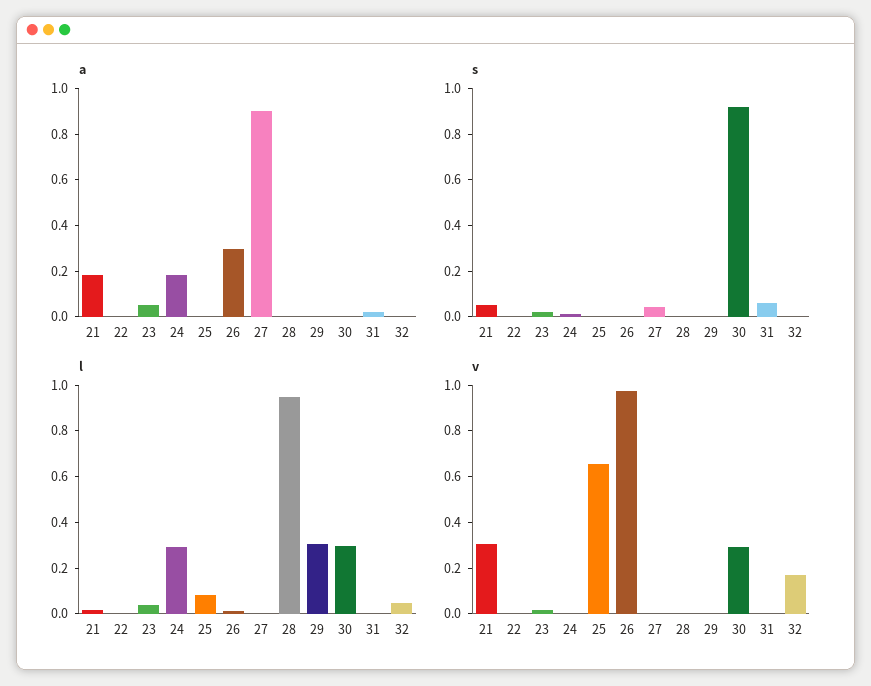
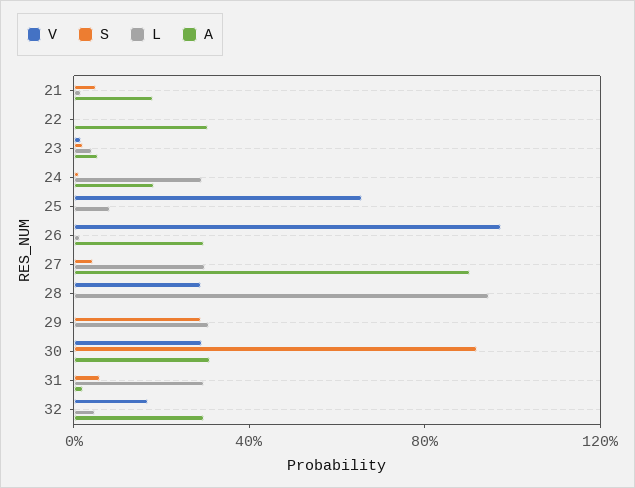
  {
    "a": {
      "21": 0.2,
-     "22": 0,
+     "22": 0.3,
      "23": 0.05,
      "24": 0.2,
      "25": 0,
      "26": 0.3,
      "27": 0.9,
      "28": 0,
      "29": 0,
-     "30": 0,
+     "30": 0.3,
      "31": 0,
-     "32": 0
+     "32": 0.3
    },
    "s": {
      "21": 0.05,
      "22": 0,
      "23": 0,
      "24": 0,
      "25": 0,
      "26": 0,
      "27": 0.05,
      "28": 0,
-     "29": 0,
+     "29": 0.3,
      "30": 0.9,
      "31": 0.05,
      "32": 0
    },
    "l": {
      "21": 0,
      "22": 0,
      "23": 0.05,
      "24": 0.3,
      "25": 0.1,
      "26": 0,
-     "27": 0,
+     "27": 0.3,
      "28": 0.95,
      "29": 0.3,
-     "30": 0.3,
+     "30": 0,
-     "31": 0,
+     "31": 0.3,
      "32": 0.05
    },
    "v": {
-     "21": 0.3,
+     "21": 0,
      "22": 0,
      "23": 0,
      "24": 0,
      "25": 0.65,
      "26": 0.95,
      "27": 0,
-     "28": 0,
+     "28": 0.3,
      "29": 0,
      "30": 0.3,
      "31": 0,
      "32": 0.15
    }
  }

